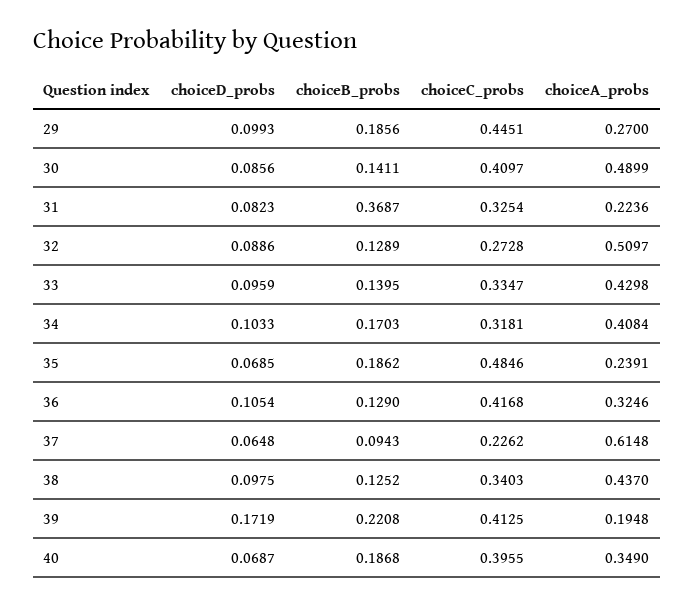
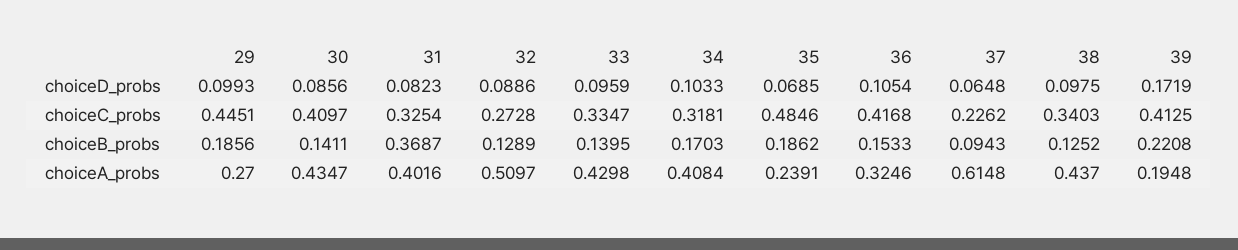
  {
    "choiceD_probs": {
      "29": 0.0993,
      "30": 0.0856,
      "31": 0.0823,
      "32": 0.0886,
      "33": 0.0959,
      "34": 0.1033,
      "35": 0.0685,
      "36": 0.1054,
      "37": 0.0648,
      "38": 0.0975,
-     "39": 0.1719,
+     "39": 0.1719
-     "40": 0.0687
    },
    "choiceB_probs": {
      "29": 0.1856,
      "30": 0.1411,
      "31": 0.3687,
      "32": 0.1289,
      "33": 0.1395,
      "34": 0.1703,
      "35": 0.1862,
-     "36": 0.129,
+     "36": 0.1533,
      "37": 0.0943,
      "38": 0.1252,
-     "39": 0.2208,
+     "39": 0.2208
-     "40": 0.1868
    },
    "choiceC_probs": {
      "29": 0.4451,
      "30": 0.4097,
      "31": 0.3254,
      "32": 0.2728,
      "33": 0.3347,
      "34": 0.3181,
      "35": 0.4846,
      "36": 0.4168,
      "37": 0.2262,
      "38": 0.3403,
-     "39": 0.4125,
+     "39": 0.4125
-     "40": 0.3955
    },
    "choiceA_probs": {
      "29": 0.27,
-     "30": 0.4899,
+     "30": 0.4347,
-     "31": 0.2236,
+     "31": 0.4016,
      "32": 0.5097,
      "33": 0.4298,
      "34": 0.4084,
      "35": 0.2391,
      "36": 0.3246,
      "37": 0.6148,
      "38": 0.437,
-     "39": 0.1948,
+     "39": 0.1948
-     "40": 0.349
    }
  }

